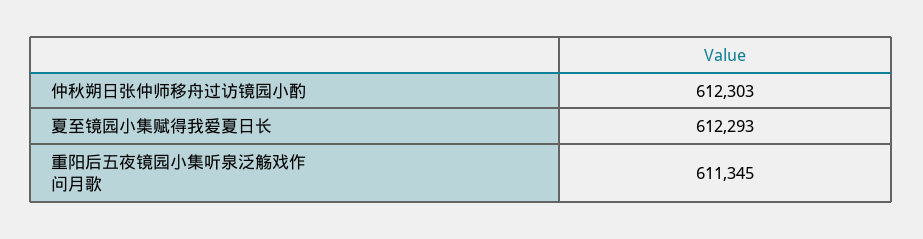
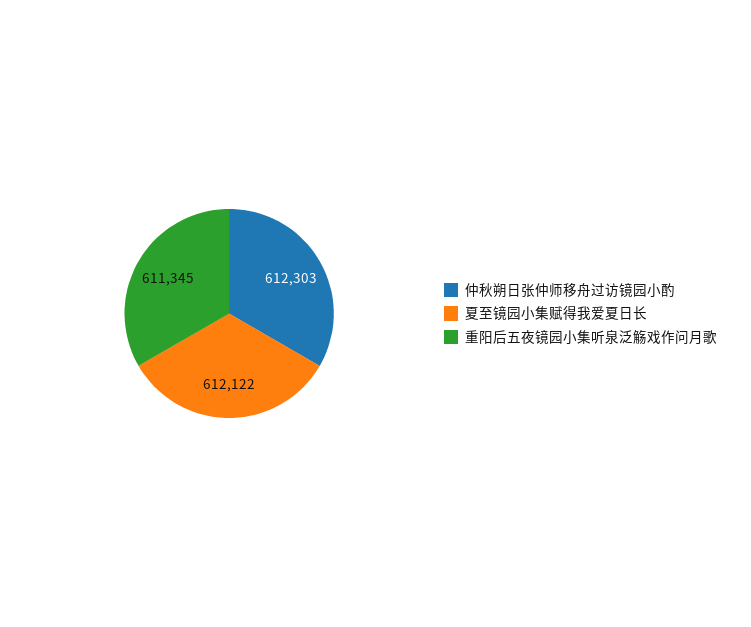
  {
    "仲秋朔日张仲师移舟过访镜园小酌": 612303,
-   "夏至镜园小集赋得我爱夏日长": 612293,
+   "夏至镜园小集赋得我爱夏日长": 612122,
    "重阳后五夜镜园小集听泉泛觞戏作问月歌": 611345
  }

